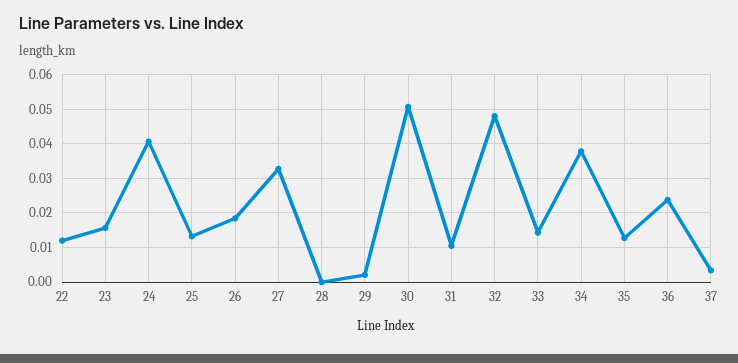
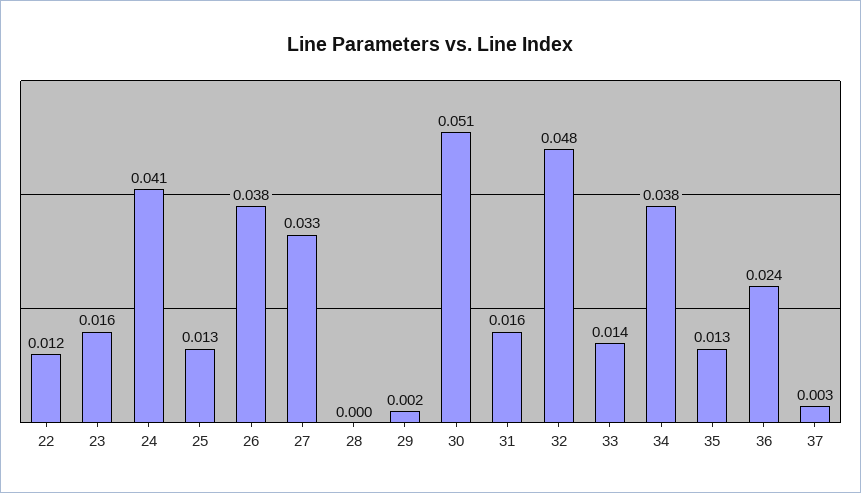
  {
    "22": 0.012,
    "23": 0.016,
    "24": 0.041,
    "25": 0.013,
-   "26": 0.018,
+   "26": 0.038,
    "27": 0.033,
    "28": 0,
    "29": 0.002,
    "30": 0.051,
-   "31": 0.01,
+   "31": 0.016,
    "32": 0.048,
    "33": 0.014,
    "34": 0.038,
    "35": 0.013,
    "36": 0.024,
    "37": 0.003
  }

